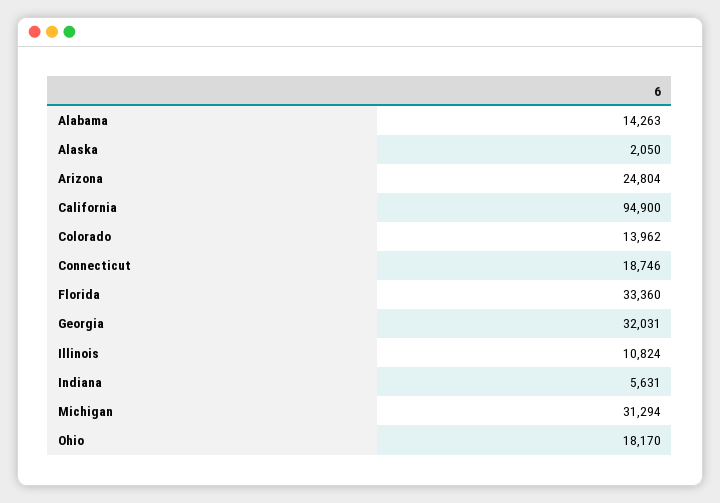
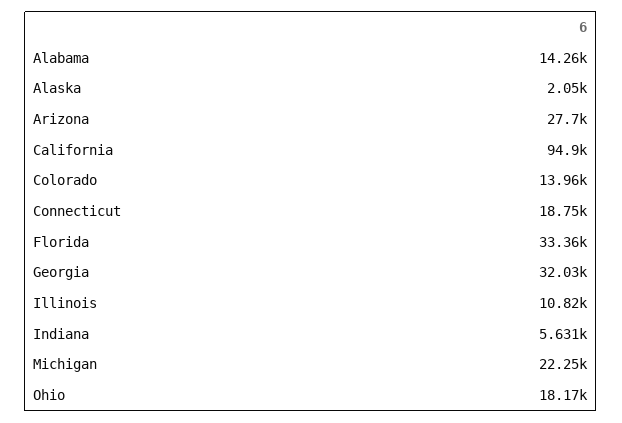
  {
    "Alabama": 14263,
    "Alaska": 2050,
-   "Arizona": 24804,
+   "Arizona": 27700,
    "California": 94900,
    "Colorado": 13962,
    "Connecticut": 18746,
    "Florida": 33360,
    "Georgia": 32031,
    "Illinois": 10824,
    "Indiana": 5631,
-   "Michigan": 31294,
+   "Michigan": 22250,
    "Ohio": 18170
  }

